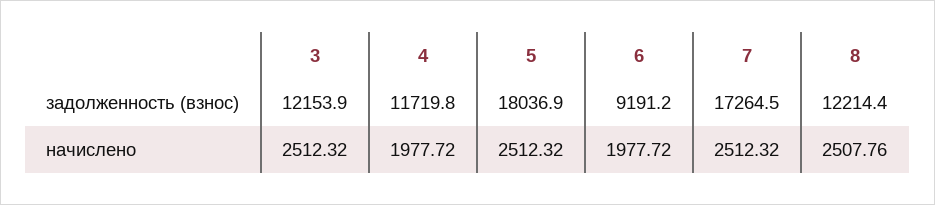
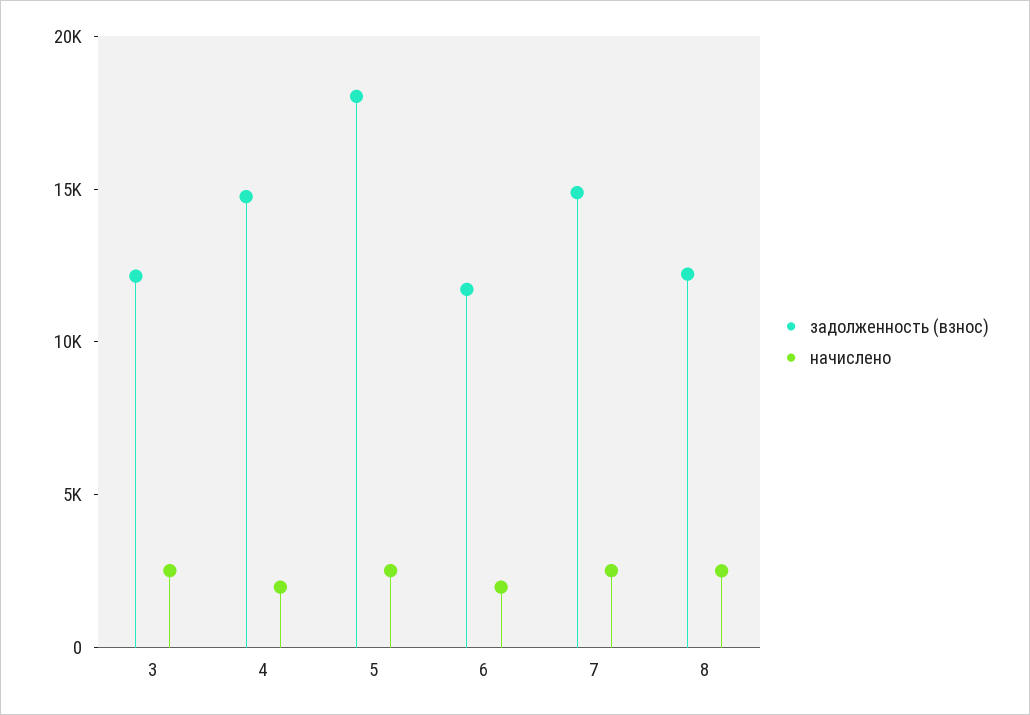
  {
    "задолженность (взнос)": {
      "3": 12153.9,
-     "4": 11719.8,
+     "4": 15000,
      "5": 18036.9,
-     "6": 9191.2,
+     "6": 12000,
-     "7": 17264.5,
+     "7": 15000,
      "8": 12214.4
    },
    "начислено": {
      "3": 2512.32,
      "4": 1977.72,
      "5": 2512.32,
      "6": 1977.72,
      "7": 2512.32,
      "8": 2507.76
    }
  }

